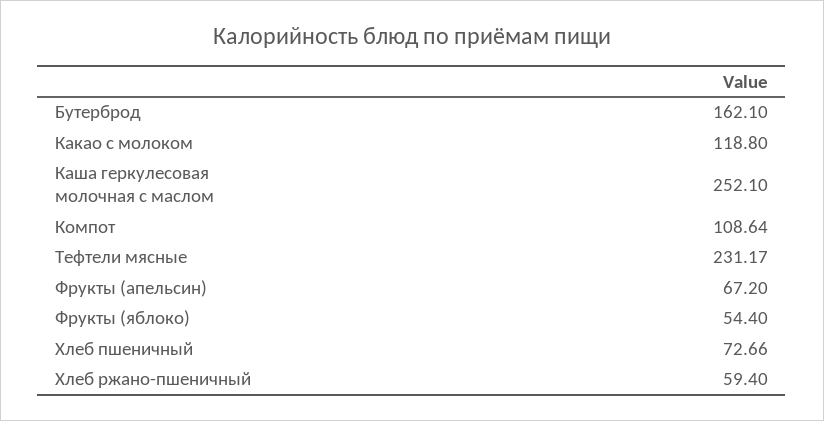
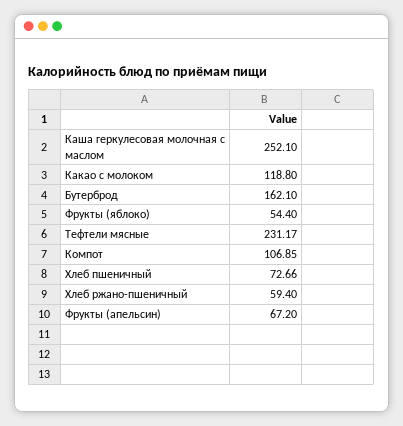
  {
    "Бутерброд": 162.1,
    "Какао с молоком": 118.8,
    "Каша геркулесовая молочная с маслом": 252.1,
-   "Компот": 108.64,
+   "Компот": 106.85,
    "Тефтели мясные": 231.17,
    "Фрукты (апельсин)": 67.2,
    "Фрукты (яблоко)": 54.4,
    "Хлеб пшеничный": 72.66,
    "Хлеб ржано-пшеничный": 59.4
  }

